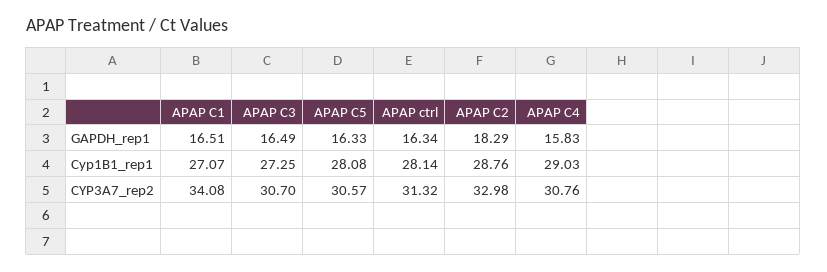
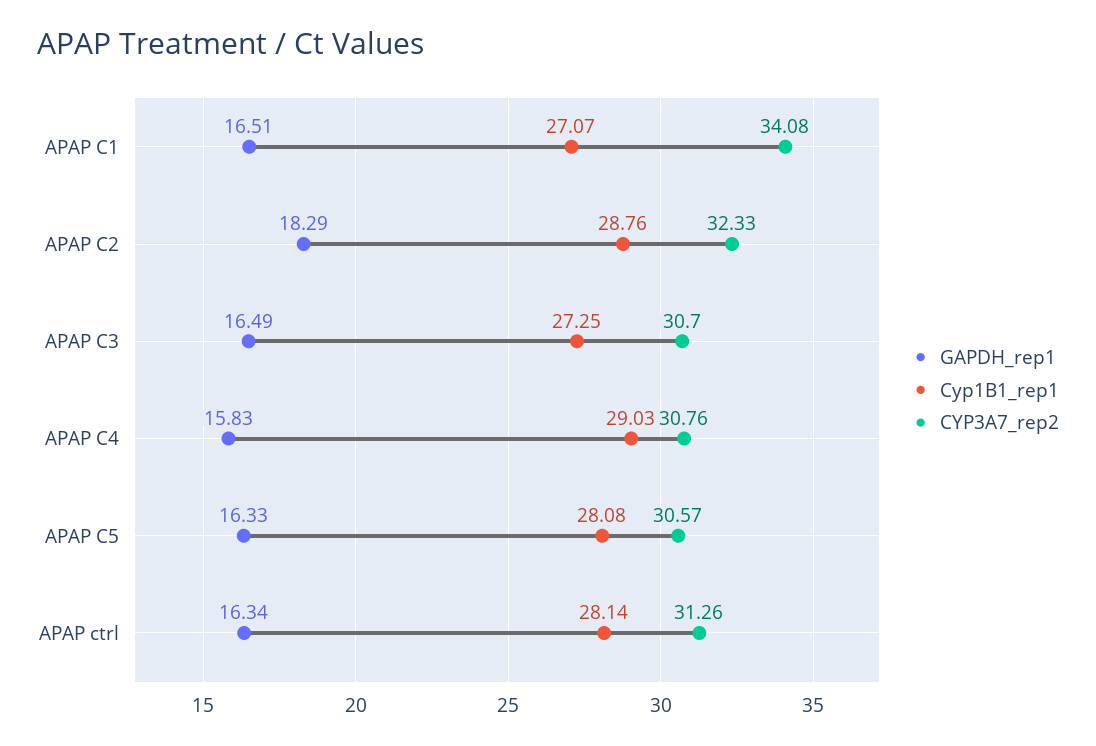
  {
    "GAPDH_rep1": {
      "APAP C1": 16.51,
      "APAP C3": 16.49,
      "APAP C5": 16.33,
      "APAP ctrl": 16.34,
      "APAP C2": 18.29,
      "APAP C4": 15.83
    },
    "Cyp1B1_rep1": {
      "APAP C1": 27.07,
      "APAP C3": 27.25,
      "APAP C5": 28.08,
      "APAP ctrl": 28.14,
      "APAP C2": 28.76,
      "APAP C4": 29.03
    },
    "CYP3A7_rep2": {
      "APAP C1": 34.08,
      "APAP C3": 30.7,
      "APAP C5": 30.57,
-     "APAP ctrl": 31.32,
+     "APAP ctrl": 31.26,
-     "APAP C2": 32.98,
+     "APAP C2": 32.33,
      "APAP C4": 30.76
    }
  }

